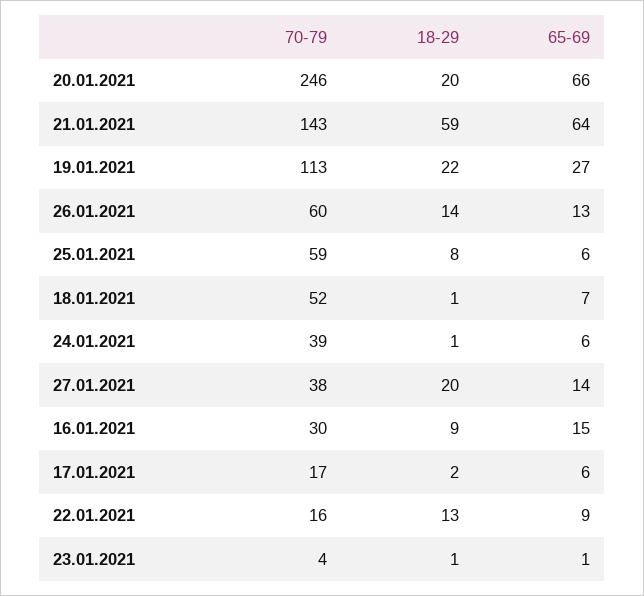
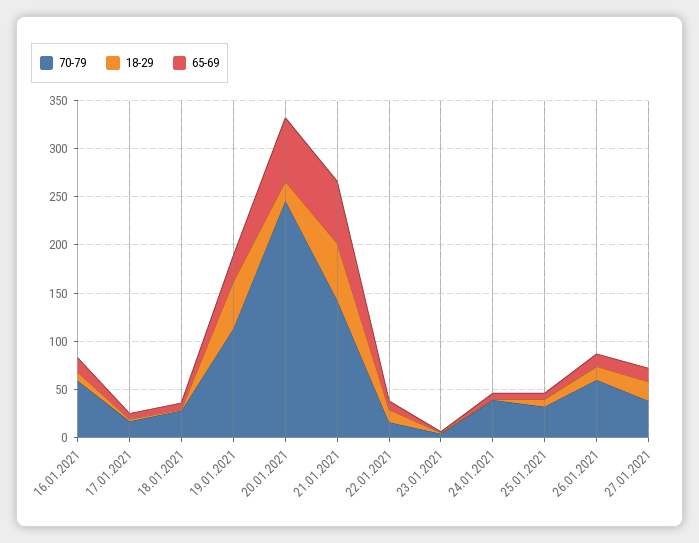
  {
    "70-79": {
      "20.01.2021": 246,
      "21.01.2021": 143,
      "19.01.2021": 113,
      "26.01.2021": 60,
-     "25.01.2021": 59,
+     "25.01.2021": 30,
-     "18.01.2021": 52,
+     "18.01.2021": 30,
      "24.01.2021": 39,
      "27.01.2021": 38,
-     "16.01.2021": 30,
+     "16.01.2021": 60,
      "17.01.2021": 17,
      "22.01.2021": 16,
      "23.01.2021": 4
    },
    "18-29": {
      "20.01.2021": 20,
      "21.01.2021": 59,
-     "19.01.2021": 22,
+     "19.01.2021": 50,
      "26.01.2021": 14,
      "25.01.2021": 8,
      "18.01.2021": 1,
      "24.01.2021": 1,
      "27.01.2021": 20,
      "16.01.2021": 9,
      "17.01.2021": 2,
      "22.01.2021": 13,
      "23.01.2021": 1
    },
    "65-69": {
      "20.01.2021": 66,
      "21.01.2021": 64,
      "19.01.2021": 27,
      "26.01.2021": 13,
      "25.01.2021": 6,
      "18.01.2021": 7,
      "24.01.2021": 6,
      "27.01.2021": 14,
      "16.01.2021": 15,
      "17.01.2021": 6,
      "22.01.2021": 9,
      "23.01.2021": 1
    }
  }

